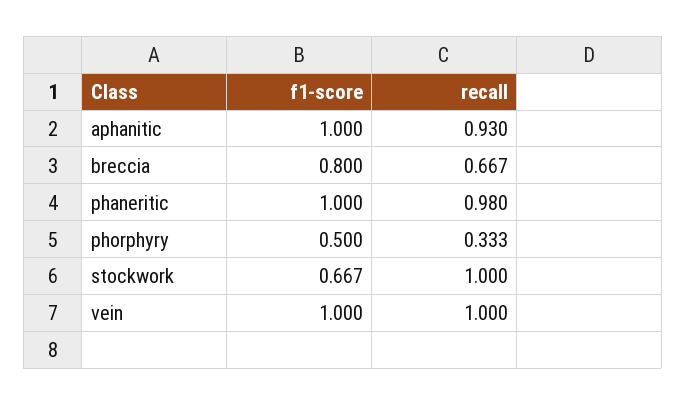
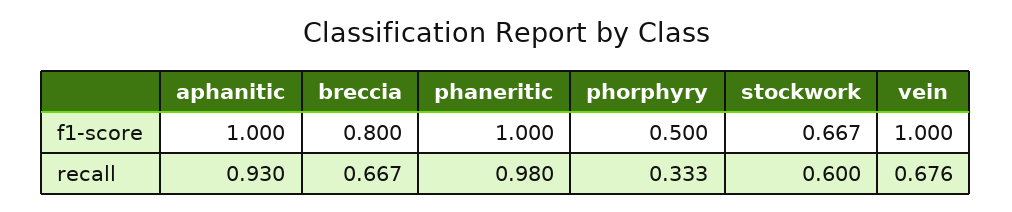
  {
    "f1-score": {
      "aphanitic": 1,
      "breccia": 0.8,
      "phaneritic": 1,
      "phorphyry": 0.5,
      "stockwork": 0.667,
      "vein": 1
    },
    "recall": {
      "aphanitic": 0.93,
      "breccia": 0.667,
      "phaneritic": 0.98,
      "phorphyry": 0.333,
-     "stockwork": 1,
+     "stockwork": 0.6,
-     "vein": 1
+     "vein": 0.676
    }
  }

